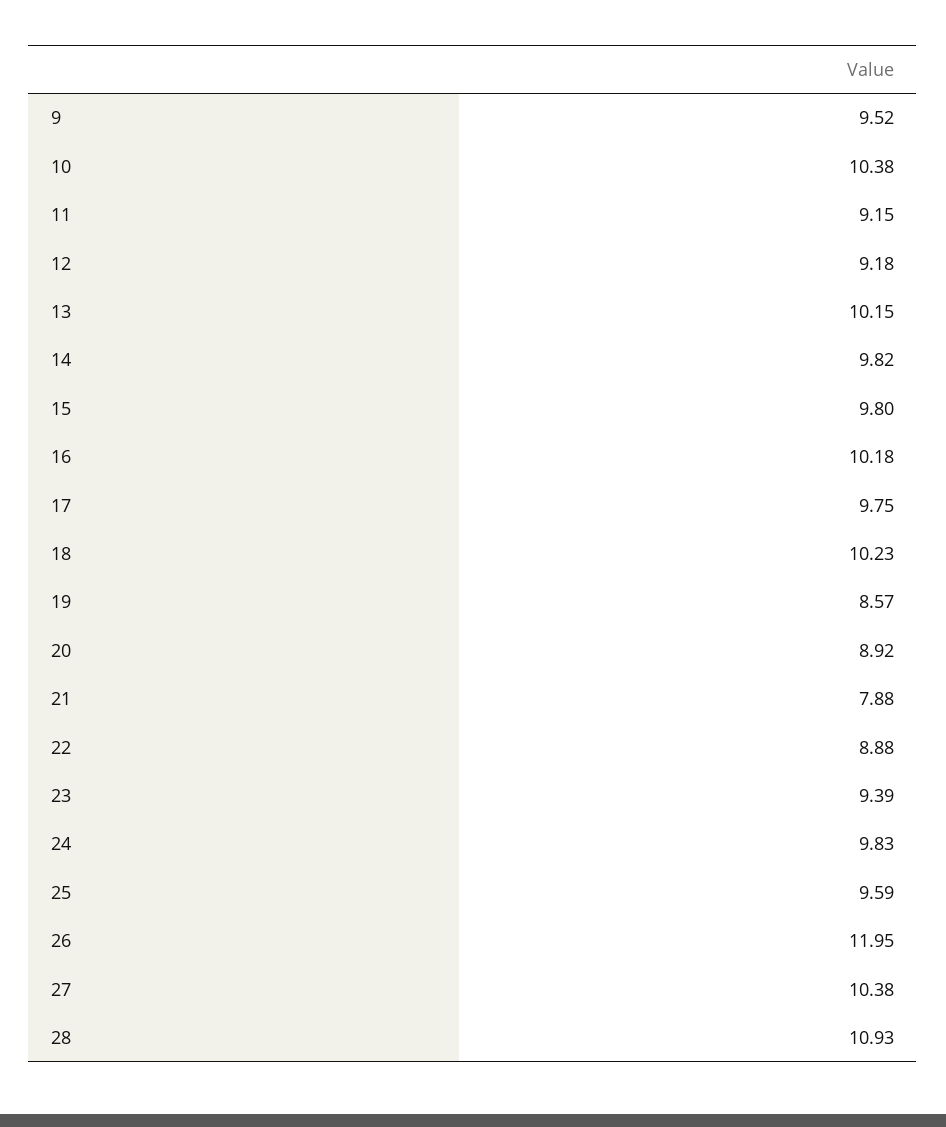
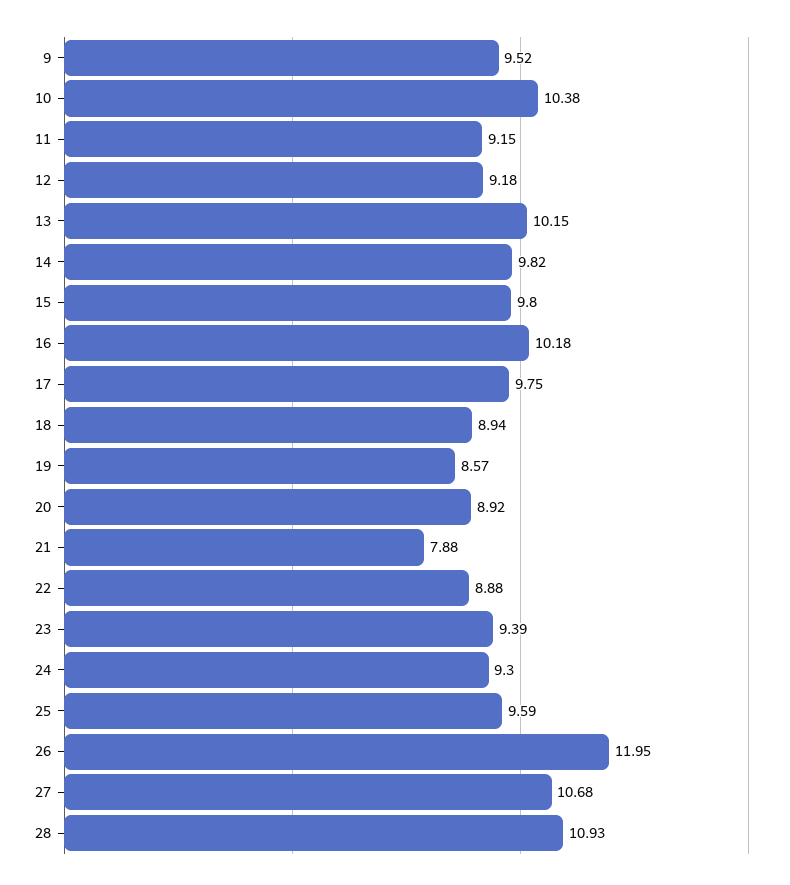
  {
    "9": 9.52,
    "10": 10.38,
    "11": 9.15,
    "12": 9.18,
    "13": 10.15,
    "14": 9.82,
    "15": 9.8,
    "16": 10.18,
    "17": 9.75,
-   "18": 10.23,
+   "18": 8.94,
    "19": 8.57,
    "20": 8.92,
    "21": 7.88,
    "22": 8.88,
    "23": 9.39,
-   "24": 9.83,
+   "24": 9.3,
    "25": 9.59,
    "26": 11.95,
-   "27": 10.38,
+   "27": 10.68,
    "28": 10.93
  }

